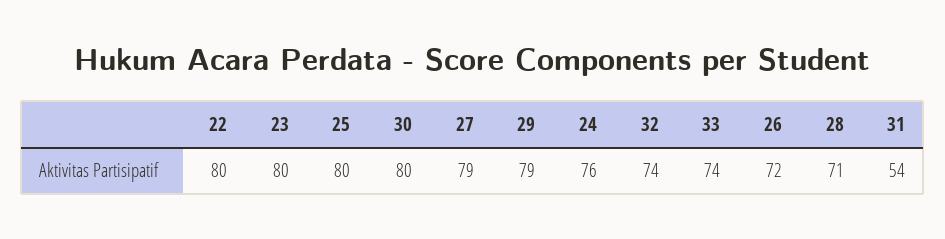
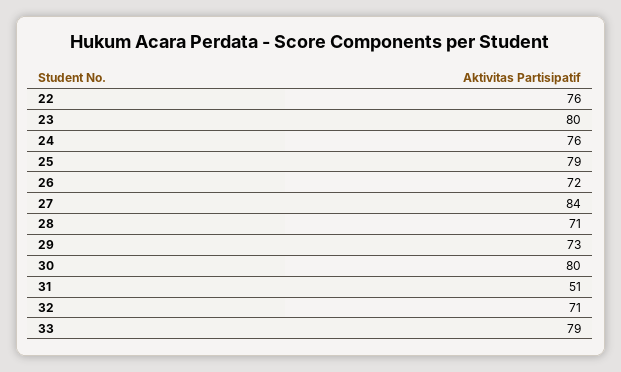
  {
-   "22": 80,
+   "22": 76,
    "23": 80,
-   "25": 80,
+   "25": 79,
    "30": 80,
-   "27": 79,
+   "27": 84,
-   "29": 79,
+   "29": 73,
    "24": 76,
-   "32": 74,
+   "32": 71,
-   "33": 74,
+   "33": 79,
    "26": 72,
    "28": 71,
-   "31": 54
+   "31": 51
  }

